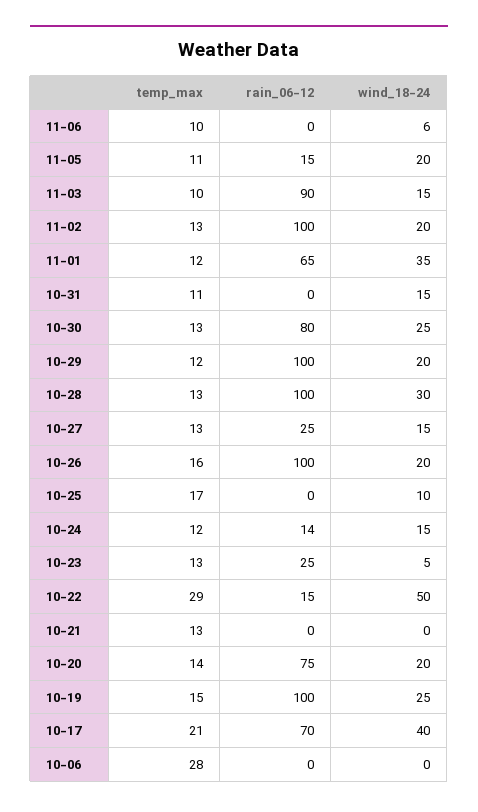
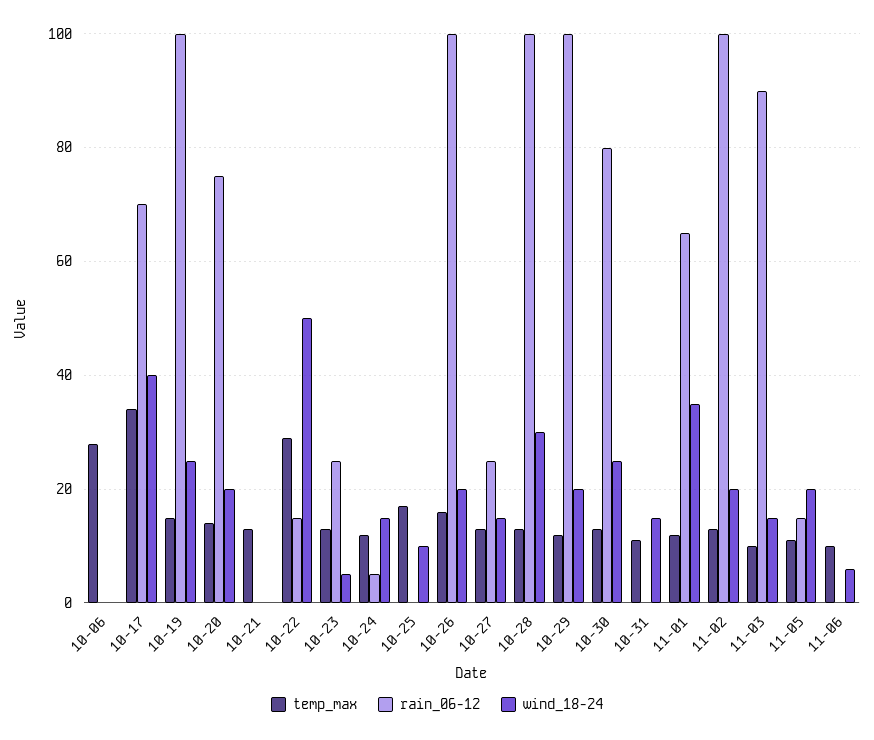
  {
    "temp_max": {
      "11-06": 10,
      "11-05": 11,
      "11-03": 10,
      "11-02": 13,
      "11-01": 12,
      "10-31": 11,
      "10-30": 13,
      "10-29": 12,
      "10-28": 13,
      "10-27": 13,
      "10-26": 16,
      "10-25": 17,
      "10-24": 12,
      "10-23": 13,
      "10-22": 29,
      "10-21": 13,
      "10-20": 14,
      "10-19": 15,
-     "10-17": 21,
+     "10-17": 35,
      "10-06": 28
    },
    "rain_06-12": {
      "11-06": 0,
      "11-05": 15,
      "11-03": 90,
      "11-02": 100,
      "11-01": 65,
      "10-31": 0,
      "10-30": 80,
      "10-29": 100,
      "10-28": 100,
      "10-27": 25,
      "10-26": 100,
      "10-25": 0,
-     "10-24": 14,
+     "10-24": 5,
      "10-23": 25,
      "10-22": 15,
      "10-21": 0,
      "10-20": 75,
      "10-19": 100,
      "10-17": 70,
      "10-06": 0
    },
    "wind_18-24": {
      "11-06": 6,
      "11-05": 20,
      "11-03": 15,
      "11-02": 20,
      "11-01": 35,
      "10-31": 15,
      "10-30": 25,
      "10-29": 20,
      "10-28": 30,
      "10-27": 15,
      "10-26": 20,
      "10-25": 10,
      "10-24": 15,
      "10-23": 5,
      "10-22": 50,
      "10-21": 0,
      "10-20": 20,
      "10-19": 25,
      "10-17": 40,
      "10-06": 0
    }
  }

